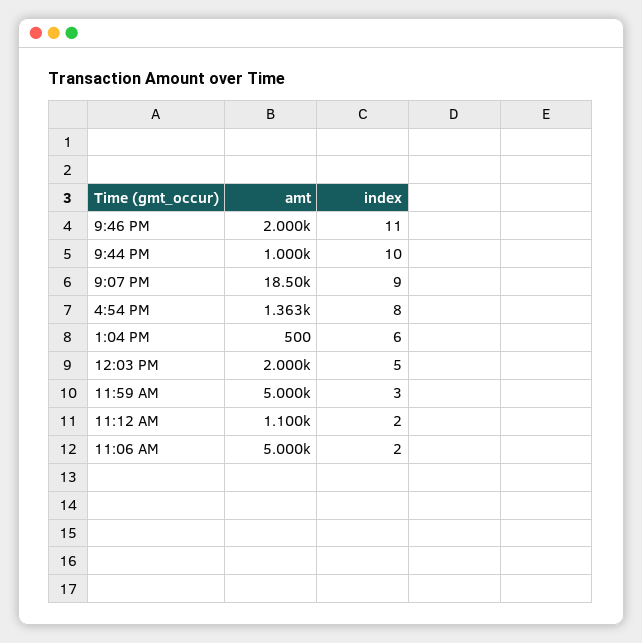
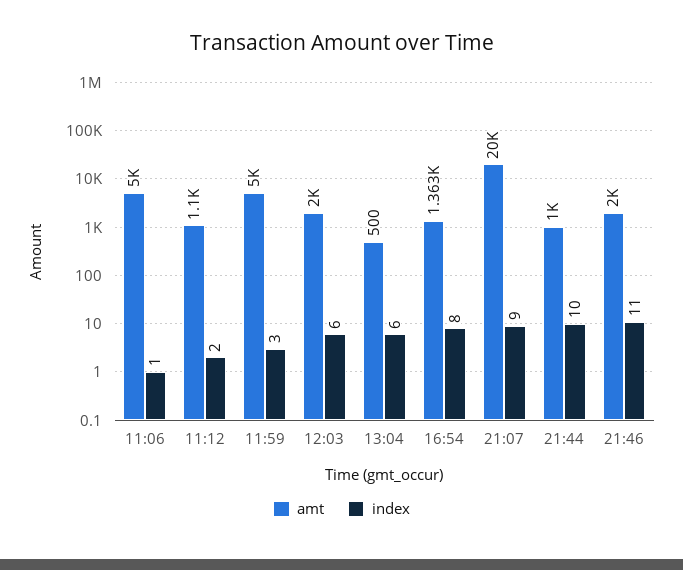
  {
    "amt": {
      "9:46 PM": 2000,
      "9:44 PM": 1000,
-     "9:07 PM": 18500,
+     "9:07 PM": 20000,
      "4:54 PM": 1363,
      "1:04 PM": 500,
      "12:03 PM": 2000,
      "11:59 AM": 5000,
      "11:12 AM": 1100,
      "11:06 AM": 5000
    },
    "index": {
      "9:46 PM": 11,
      "9:44 PM": 10,
      "9:07 PM": 9,
      "4:54 PM": 8,
      "1:04 PM": 6,
-     "12:03 PM": 5,
+     "12:03 PM": 6,
      "11:59 AM": 3,
      "11:12 AM": 2,
-     "11:06 AM": 2
+     "11:06 AM": 1
    }
  }

